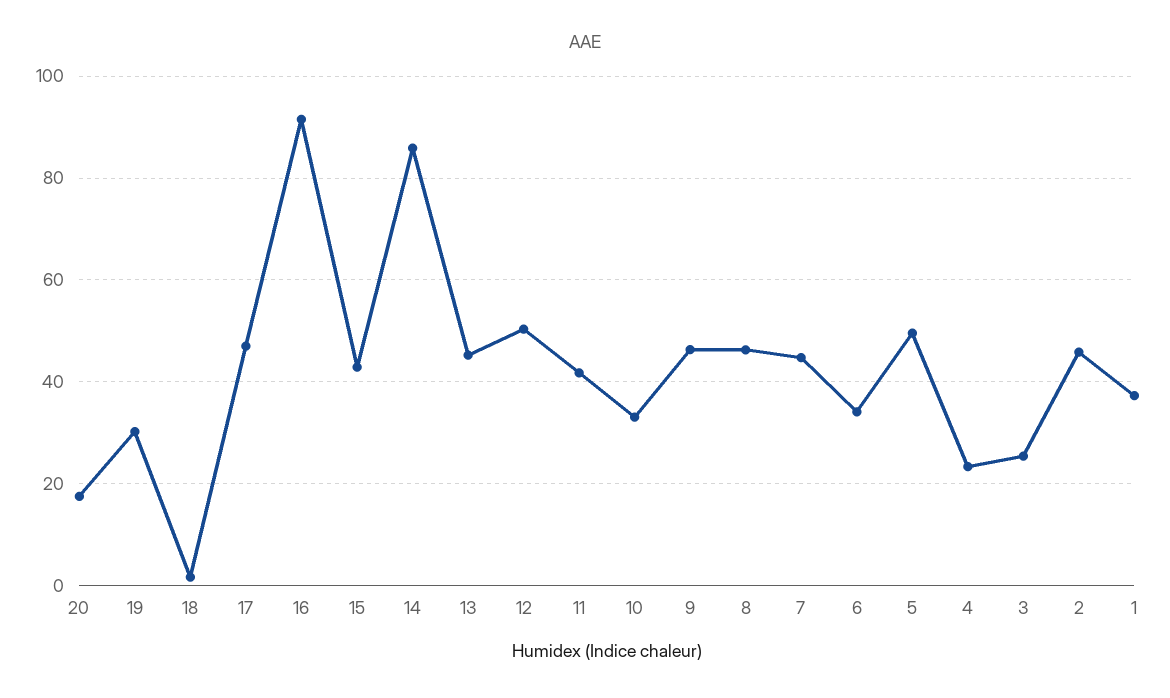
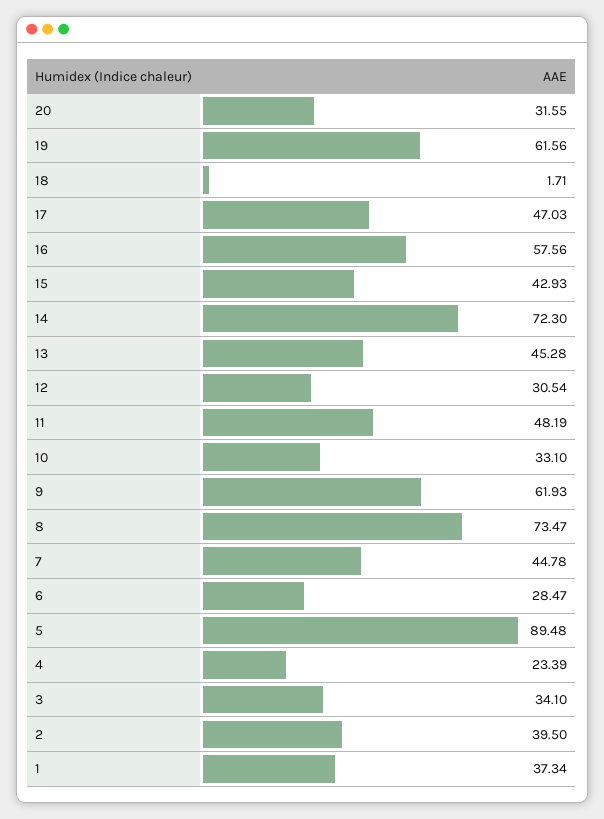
  {
-   "20": 18,
+   "20": 31.55,
-   "19": 30,
+   "19": 61.56,
    "18": 1.71,
    "17": 47.03,
-   "16": 92,
+   "16": 57.56,
    "15": 42.93,
-   "14": 86,
+   "14": 72.3,
    "13": 45.28,
-   "12": 50,
+   "12": 30.54,
-   "11": 42,
+   "11": 48.19,
    "10": 33.1,
-   "9": 46,
+   "9": 61.93,
-   "8": 46,
+   "8": 73.47,
    "7": 44.78,
-   "6": 34,
+   "6": 28.47,
-   "5": 50,
+   "5": 89.48,
    "4": 23.39,
-   "3": 26,
+   "3": 34.1,
-   "2": 46,
+   "2": 39.5,
    "1": 37.34
  }

